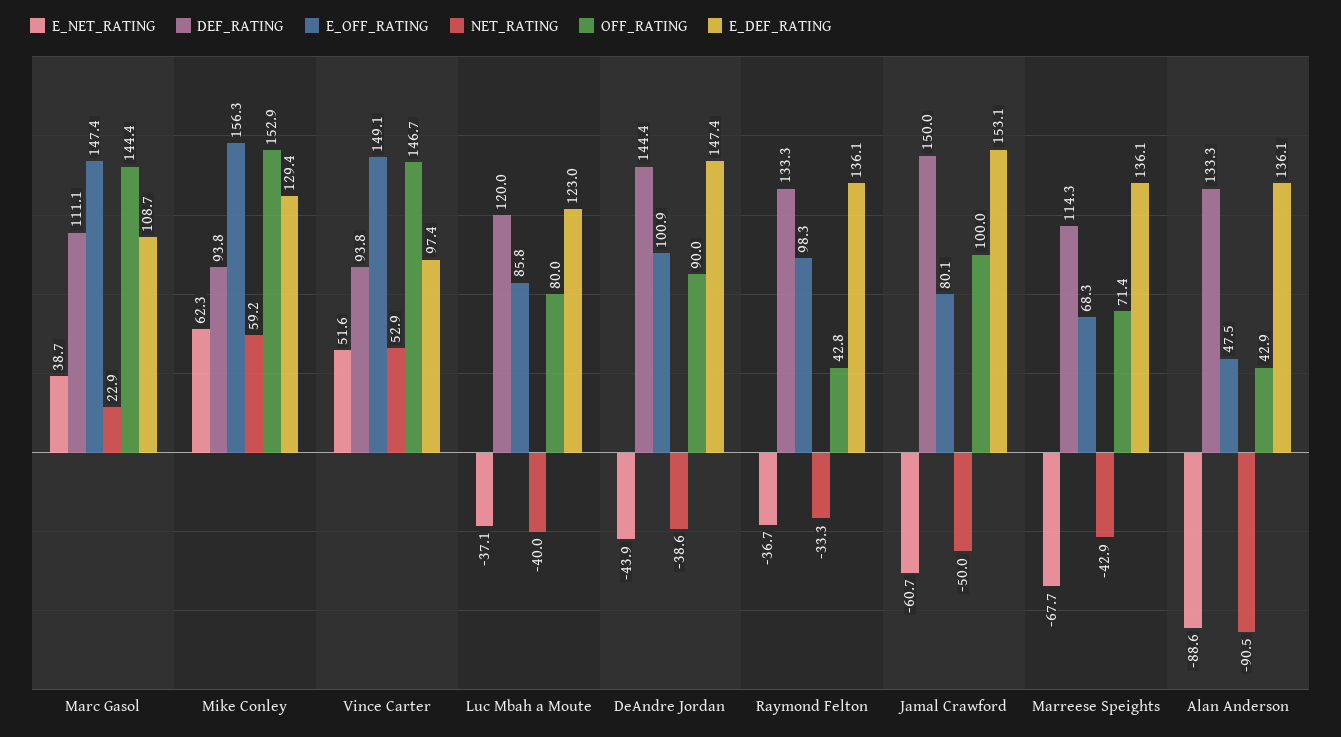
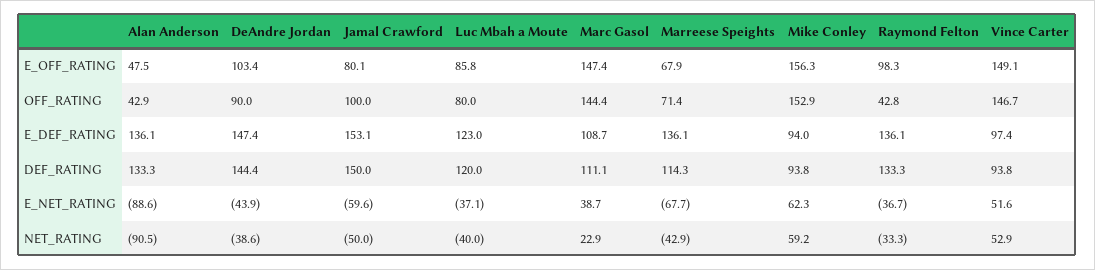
  {
    "E_NET_RATING": {
      "Marc Gasol": 38.7,
      "Mike Conley": 62.3,
      "Vince Carter": 51.6,
      "Luc Mbah a Moute": -37.1,
      "DeAndre Jordan": -43.9,
      "Raymond Felton": -36.7,
-     "Jamal Crawford": -60.7,
+     "Jamal Crawford": -59.6,
      "Marreese Speights": -67.7,
      "Alan Anderson": -88.6
    },
    "DEF_RATING": {
      "Marc Gasol": 111.1,
      "Mike Conley": 93.8,
      "Vince Carter": 93.8,
      "Luc Mbah a Moute": 120,
      "DeAndre Jordan": 144.4,
      "Raymond Felton": 133.3,
      "Jamal Crawford": 150,
      "Marreese Speights": 114.3,
      "Alan Anderson": 133.3
    },
    "E_OFF_RATING": {
      "Marc Gasol": 147.4,
      "Mike Conley": 156.3,
      "Vince Carter": 149.1,
      "Luc Mbah a Moute": 85.8,
-     "DeAndre Jordan": 100.9,
+     "DeAndre Jordan": 103.4,
      "Raymond Felton": 98.3,
      "Jamal Crawford": 80.1,
-     "Marreese Speights": 68.3,
+     "Marreese Speights": 67.9,
      "Alan Anderson": 47.5
    },
    "NET_RATING": {
      "Marc Gasol": 22.9,
      "Mike Conley": 59.2,
      "Vince Carter": 52.9,
      "Luc Mbah a Moute": -40,
      "DeAndre Jordan": -38.6,
      "Raymond Felton": -33.3,
      "Jamal Crawford": -50,
      "Marreese Speights": -42.9,
      "Alan Anderson": -90.5
    },
    "OFF_RATING": {
      "Marc Gasol": 144.4,
      "Mike Conley": 152.9,
      "Vince Carter": 146.7,
      "Luc Mbah a Moute": 80,
      "DeAndre Jordan": 90,
      "Raymond Felton": 42.8,
      "Jamal Crawford": 100,
      "Marreese Speights": 71.4,
      "Alan Anderson": 42.9
    },
    "E_DEF_RATING": {
      "Marc Gasol": 108.7,
-     "Mike Conley": 129.4,
+     "Mike Conley": 94,
      "Vince Carter": 97.4,
      "Luc Mbah a Moute": 123,
      "DeAndre Jordan": 147.4,
      "Raymond Felton": 136.1,
      "Jamal Crawford": 153.1,
      "Marreese Speights": 136.1,
      "Alan Anderson": 136.1
    }
  }

